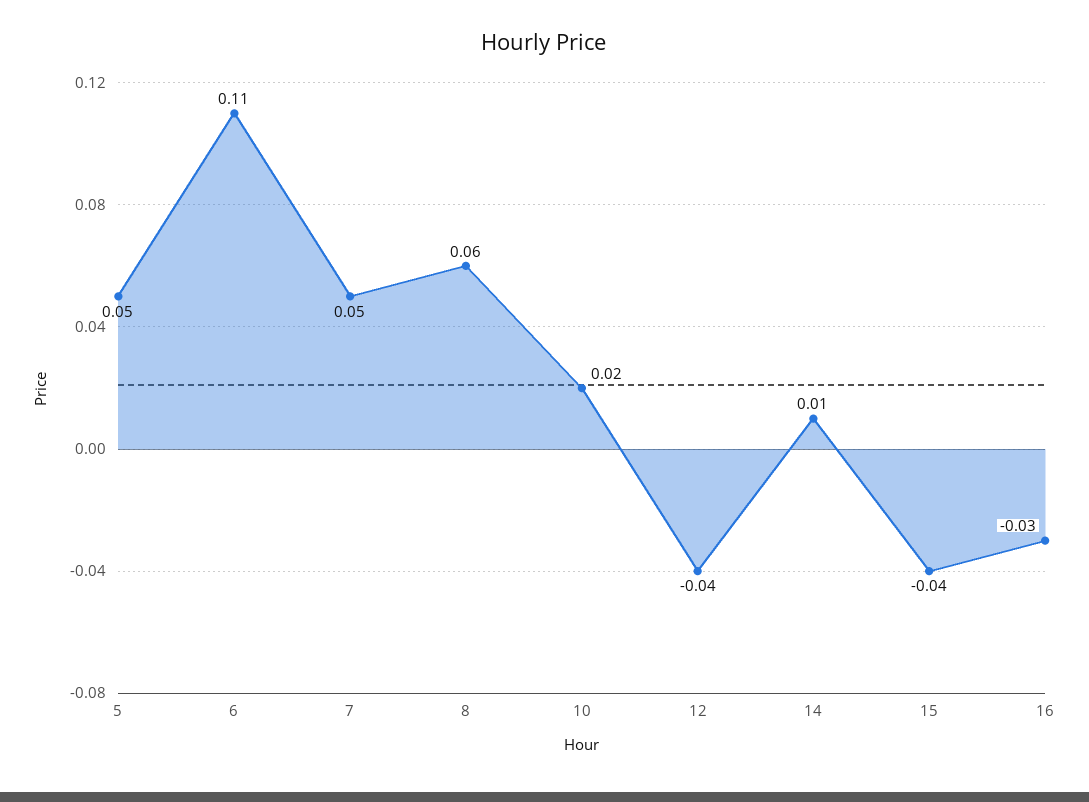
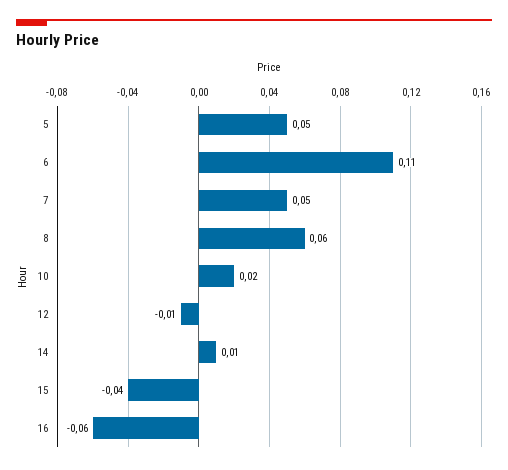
  {
    "5": 0.05,
    "6": 0.11,
    "7": 0.05,
    "8": 0.06,
    "10": 0.02,
-   "12": -0.04,
+   "12": -0.01,
    "14": 0.01,
    "15": -0.04,
-   "16": -0.03
+   "16": -0.06
  }

